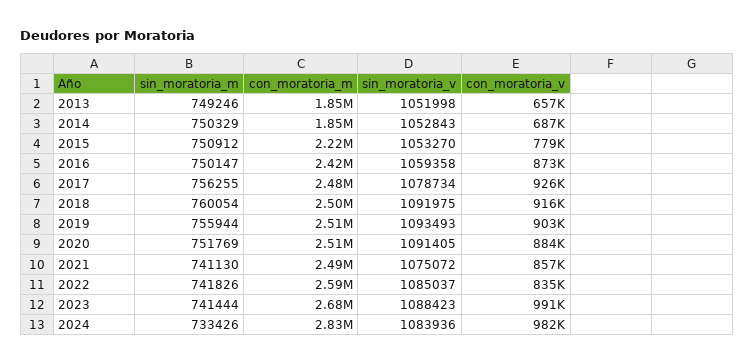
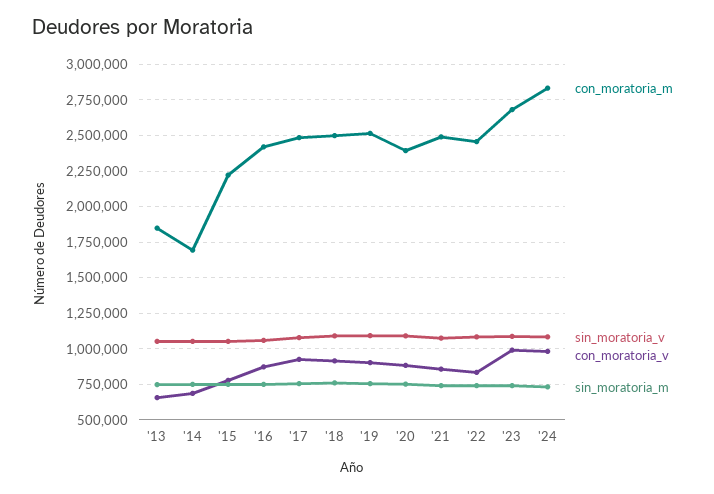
  {
    "sin_moratoria_m": {
      "2013": 749246,
      "2014": 750329,
      "2015": 750912,
      "2016": 750147,
      "2017": 756255,
      "2018": 760054,
      "2019": 755944,
      "2020": 751769,
      "2021": 741130,
      "2022": 741826,
      "2023": 741444,
      "2024": 733426
    },
    "con_moratoria_m": {
      "2013": 1850000,
-     "2014": 1850000,
+     "2014": 1700000,
      "2015": 2220000,
      "2016": 2420000,
      "2017": 2480000,
      "2018": 2500000,
      "2019": 2510000,
-     "2020": 2510000,
+     "2020": 2400000,
      "2021": 2490000,
-     "2022": 2590000,
+     "2022": 2450000,
      "2023": 2680000,
      "2024": 2830000
    },
    "sin_moratoria_v": {
      "2013": 1051998,
      "2014": 1052843,
      "2015": 1053270,
      "2016": 1059358,
      "2017": 1078734,
      "2018": 1091975,
      "2019": 1093493,
      "2020": 1091405,
      "2021": 1075072,
      "2022": 1085037,
      "2023": 1088423,
      "2024": 1083936
    },
    "con_moratoria_v": {
      "2013": 657000,
      "2014": 687000,
      "2015": 779000,
      "2016": 873000,
      "2017": 926000,
      "2018": 916000,
      "2019": 903000,
      "2020": 884000,
      "2021": 857000,
      "2022": 835000,
      "2023": 991000,
      "2024": 982000
    }
  }

